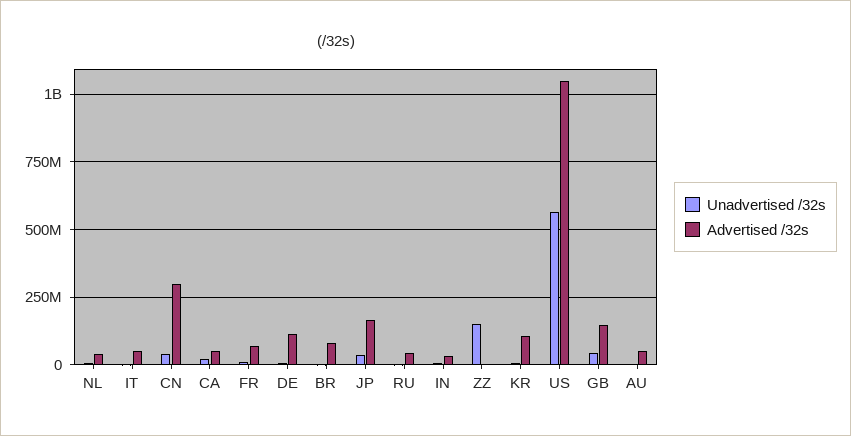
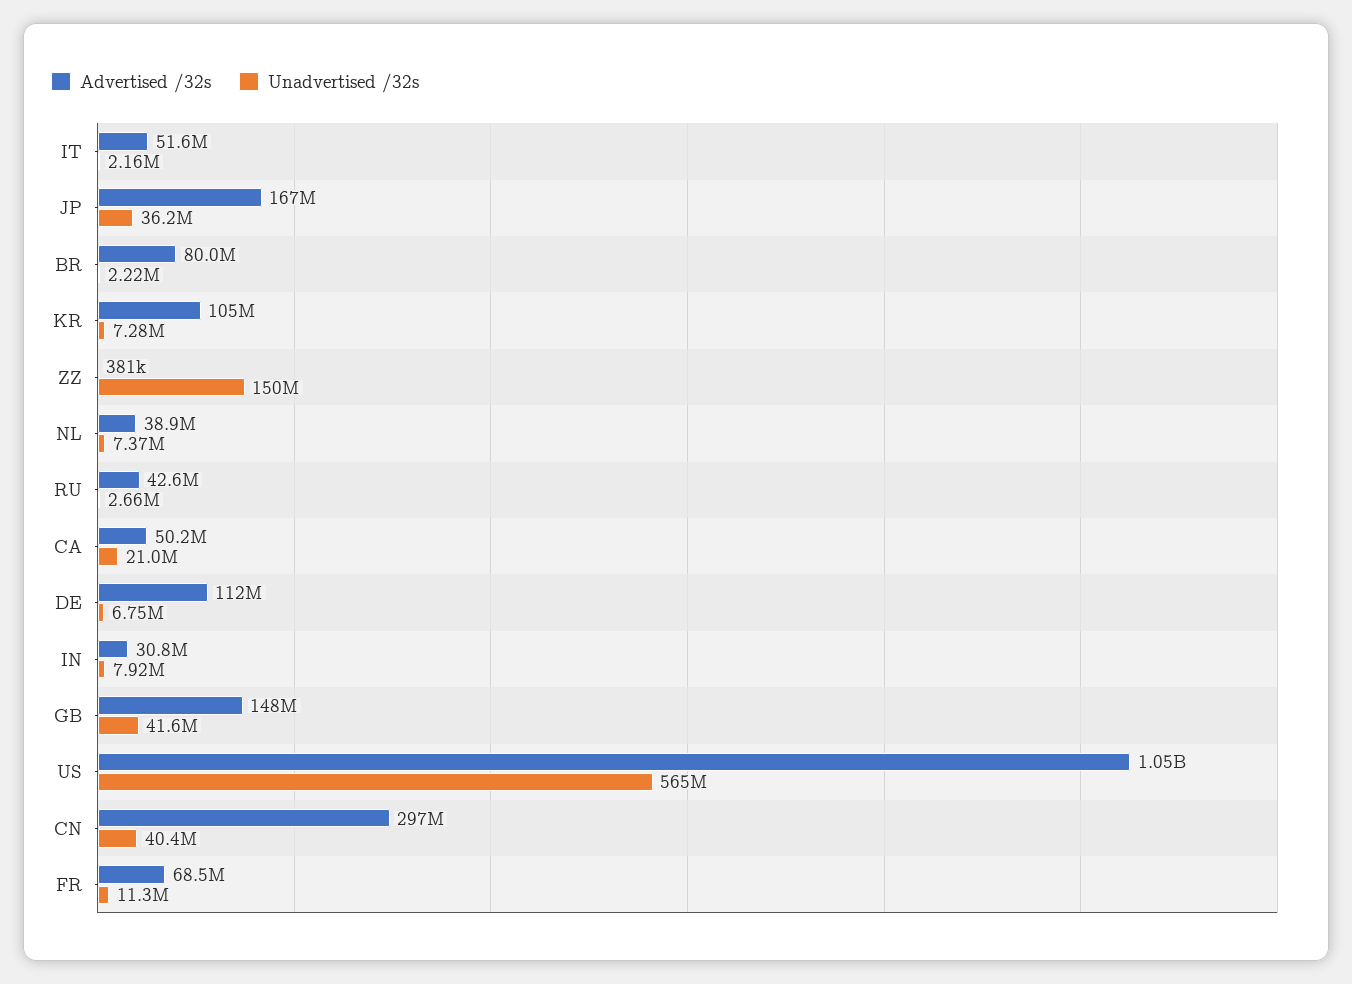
  {
    "Unadvertised /32s": {
      "NL": 7370000,
      "IT": 2160000,
      "CN": 40400000,
      "CA": 21000000,
      "FR": 11300000,
      "DE": 6750000,
      "BR": 2220000,
      "JP": 36200000,
      "RU": 2660000,
      "IN": 7920000,
      "ZZ": 150000000,
      "KR": 7280000,
      "US": 565000000,
-     "GB": 41600000,
+     "GB": 41600000
-     "AU": 0
    },
    "Advertised /32s": {
      "NL": 38900000,
      "IT": 51600000,
      "CN": 297000000,
      "CA": 50200000,
      "FR": 68500000,
      "DE": 112000000,
      "BR": 80000000,
      "JP": 167000000,
      "RU": 42600000,
      "IN": 30800000,
      "ZZ": 381000,
      "KR": 105000000,
      "US": 1050000000,
-     "GB": 148000000,
+     "GB": 148000000
-     "AU": 50000000
    }
  }

